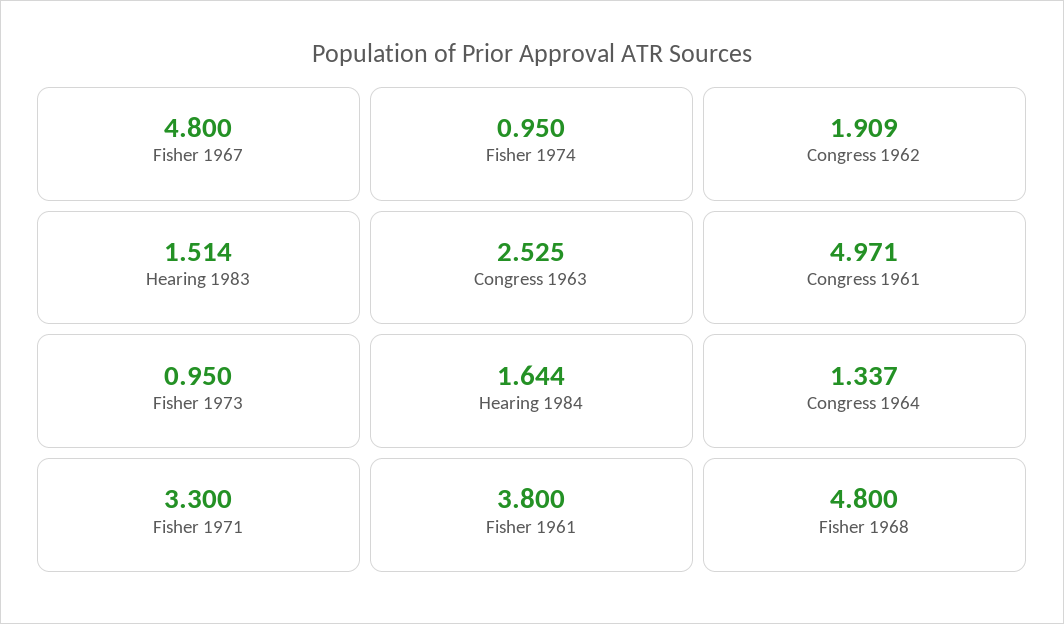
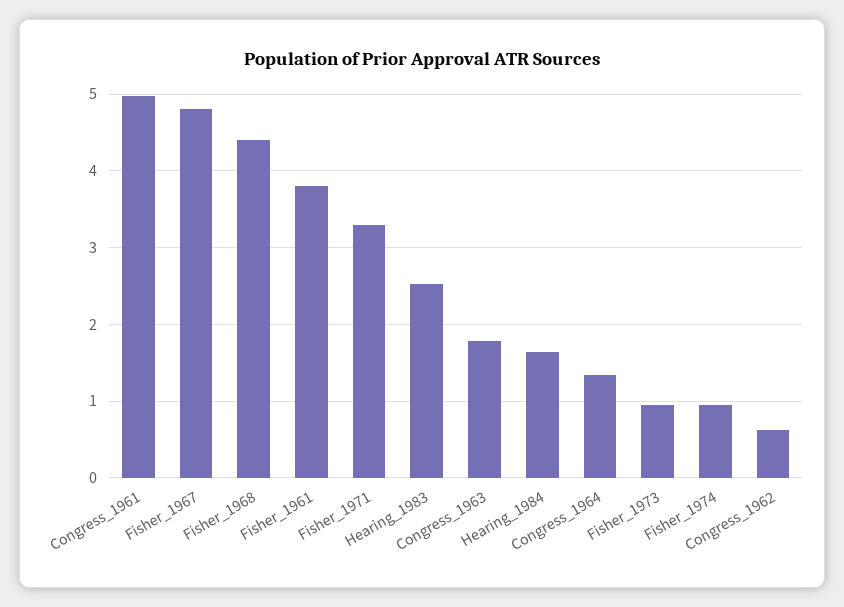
  {
    "Fisher 1967": 4.8,
    "Fisher 1974": 0.95,
-   "Congress 1962": 1.909,
+   "Congress 1962": 0.6,
-   "Hearing 1983": 1.514,
+   "Hearing 1983": 2.5,
-   "Congress 1963": 2.525,
+   "Congress 1963": 1.8,
    "Congress 1961": 4.971,
    "Fisher 1973": 0.95,
    "Hearing 1984": 1.644,
    "Congress 1964": 1.337,
    "Fisher 1971": 3.3,
    "Fisher 1961": 3.8,
-   "Fisher 1968": 4.8
+   "Fisher 1968": 4.4
  }

